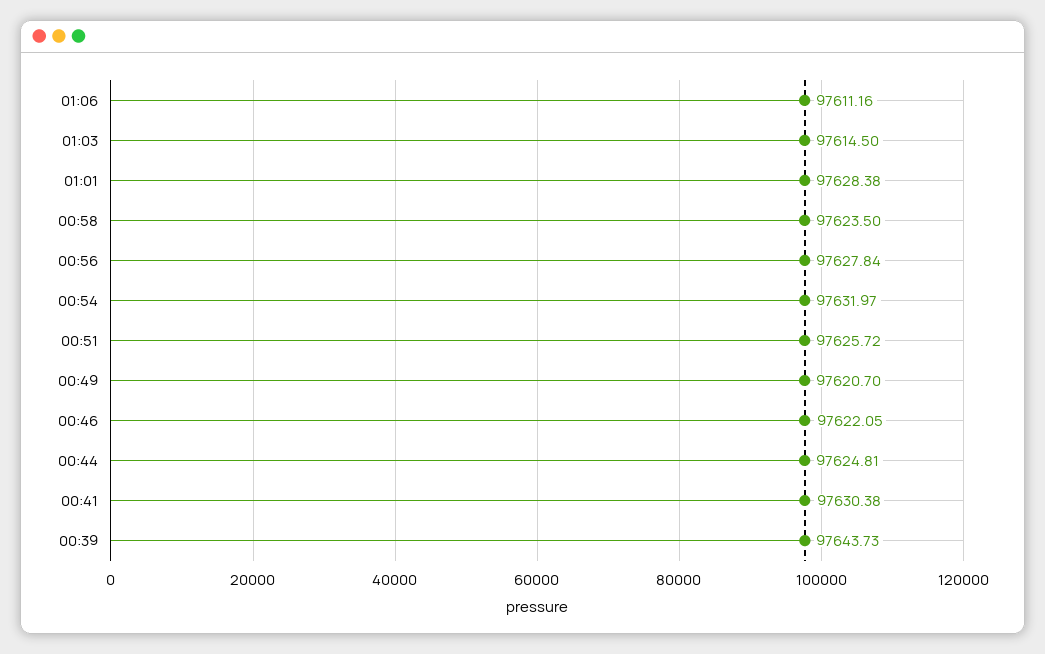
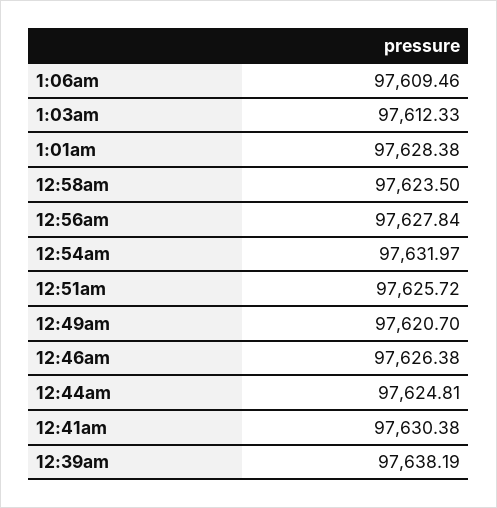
  {
-   "01:06": 97611.16,
+   "01:06": 97609.46,
-   "01:03": 97614.5,
+   "01:03": 97612.33,
    "01:01": 97628.38,
    "00:58": 97623.5,
    "00:56": 97627.84,
    "00:54": 97631.97,
    "00:51": 97625.72,
    "00:49": 97620.7,
-   "00:46": 97622.05,
+   "00:46": 97626.38,
    "00:44": 97624.81,
    "00:41": 97630.38,
-   "00:39": 97643.73
+   "00:39": 97638.19
  }

